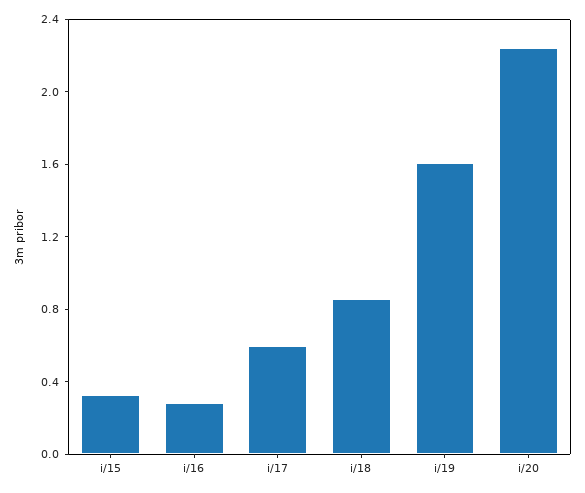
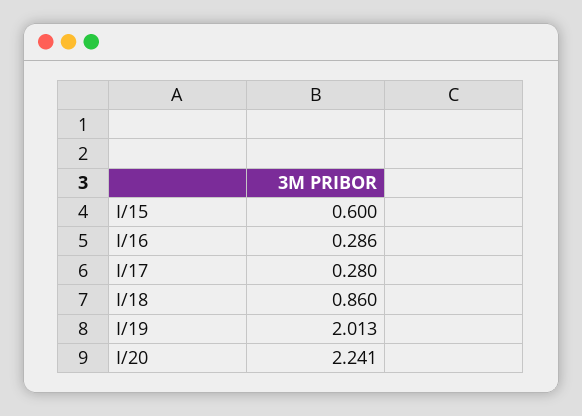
  {
-   "i/15": 0.3,
+   "i/15": 0.6,
    "i/16": 0.286,
-   "i/17": 0.6,
+   "i/17": 0.28,
    "i/18": 0.86,
-   "i/19": 1.6,
+   "i/19": 2.013,
    "i/20": 2.241
  }

